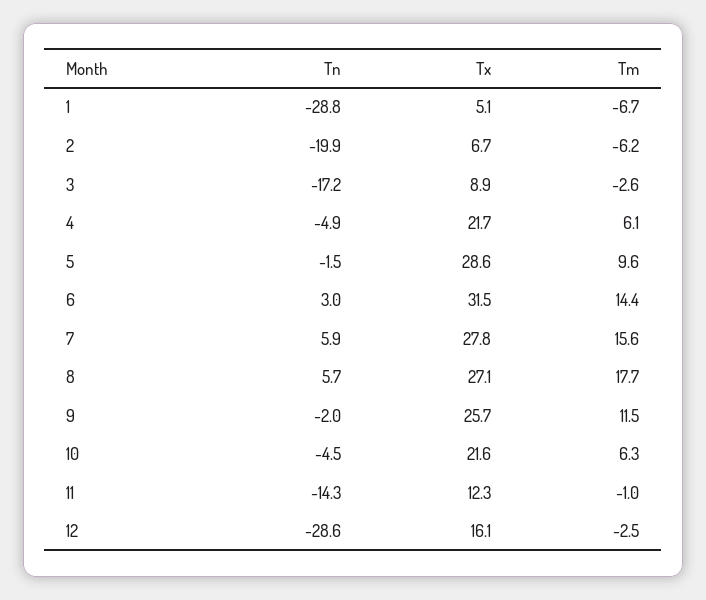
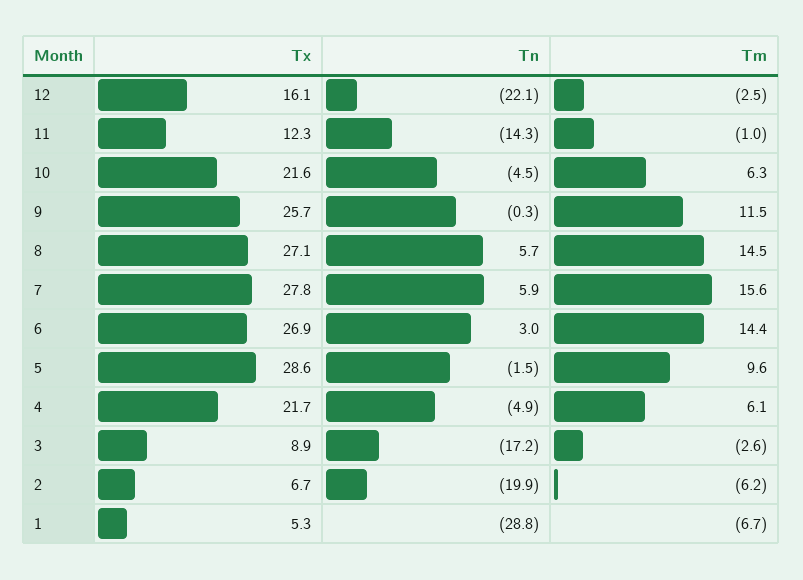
  {
    "Tn": {
      "1": -28.8,
      "2": -19.9,
      "3": -17.2,
      "4": -4.9,
      "5": -1.5,
      "6": 3,
      "7": 5.9,
      "8": 5.7,
-     "9": -2,
+     "9": -0.3,
      "10": -4.5,
      "11": -14.3,
-     "12": -28.6
+     "12": -22.1
    },
    "Tx": {
-     "1": 5.1,
+     "1": 5.3,
      "2": 6.7,
      "3": 8.9,
      "4": 21.7,
      "5": 28.6,
-     "6": 31.5,
+     "6": 26.9,
      "7": 27.8,
      "8": 27.1,
      "9": 25.7,
      "10": 21.6,
      "11": 12.3,
      "12": 16.1
    },
    "Tm": {
      "1": -6.7,
      "2": -6.2,
      "3": -2.6,
      "4": 6.1,
      "5": 9.6,
      "6": 14.4,
      "7": 15.6,
-     "8": 17.7,
+     "8": 14.5,
      "9": 11.5,
      "10": 6.3,
      "11": -1,
      "12": -2.5
    }
  }

